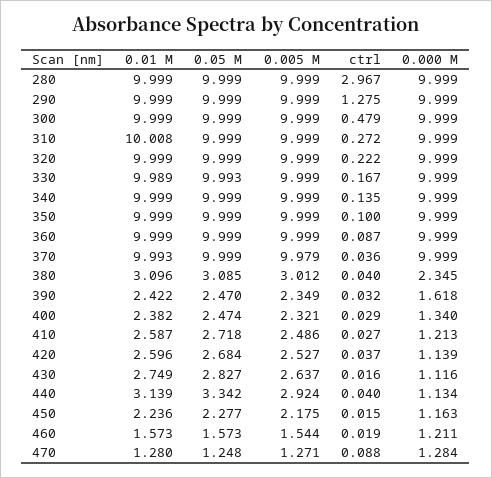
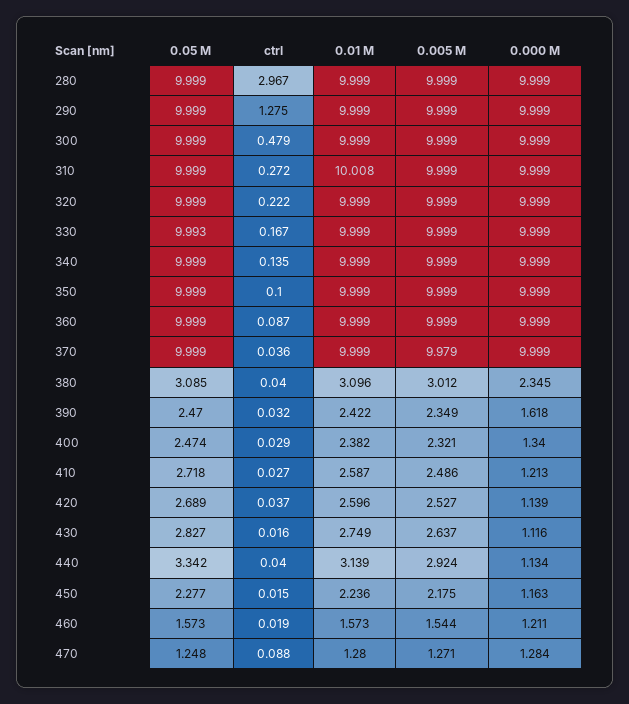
  {
    "0.01 M": {
      "280": 9.999,
      "290": 9.999,
      "300": 9.999,
      "310": 10.008,
      "320": 9.999,
-     "330": 9.989,
+     "330": 9.999,
      "340": 9.999,
      "350": 9.999,
      "360": 9.999,
-     "370": 9.993,
+     "370": 9.999,
      "380": 3.096,
      "390": 2.422,
      "400": 2.382,
      "410": 2.587,
      "420": 2.596,
      "430": 2.749,
      "440": 3.139,
      "450": 2.236,
      "460": 1.573,
      "470": 1.28
    },
    "0.05 M": {
      "280": 9.999,
      "290": 9.999,
      "300": 9.999,
      "310": 9.999,
      "320": 9.999,
      "330": 9.993,
      "340": 9.999,
      "350": 9.999,
      "360": 9.999,
      "370": 9.999,
      "380": 3.085,
      "390": 2.47,
      "400": 2.474,
      "410": 2.718,
-     "420": 2.684,
+     "420": 2.689,
      "430": 2.827,
      "440": 3.342,
      "450": 2.277,
      "460": 1.573,
      "470": 1.248
    },
    "0.005 M": {
      "280": 9.999,
      "290": 9.999,
      "300": 9.999,
      "310": 9.999,
      "320": 9.999,
      "330": 9.999,
      "340": 9.999,
      "350": 9.999,
      "360": 9.999,
      "370": 9.979,
      "380": 3.012,
      "390": 2.349,
      "400": 2.321,
      "410": 2.486,
      "420": 2.527,
      "430": 2.637,
      "440": 2.924,
      "450": 2.175,
      "460": 1.544,
      "470": 1.271
    },
    "ctrl": {
      "280": 2.967,
      "290": 1.275,
      "300": 0.479,
      "310": 0.272,
      "320": 0.222,
      "330": 0.167,
      "340": 0.135,
      "350": 0.1,
      "360": 0.087,
      "370": 0.036,
      "380": 0.04,
      "390": 0.032,
      "400": 0.029,
      "410": 0.027,
      "420": 0.037,
      "430": 0.016,
      "440": 0.04,
      "450": 0.015,
      "460": 0.019,
      "470": 0.088
    },
    "0.000 M": {
      "280": 9.999,
      "290": 9.999,
      "300": 9.999,
      "310": 9.999,
      "320": 9.999,
      "330": 9.999,
      "340": 9.999,
      "350": 9.999,
      "360": 9.999,
      "370": 9.999,
      "380": 2.345,
      "390": 1.618,
      "400": 1.34,
      "410": 1.213,
      "420": 1.139,
      "430": 1.116,
      "440": 1.134,
      "450": 1.163,
      "460": 1.211,
      "470": 1.284
    }
  }

